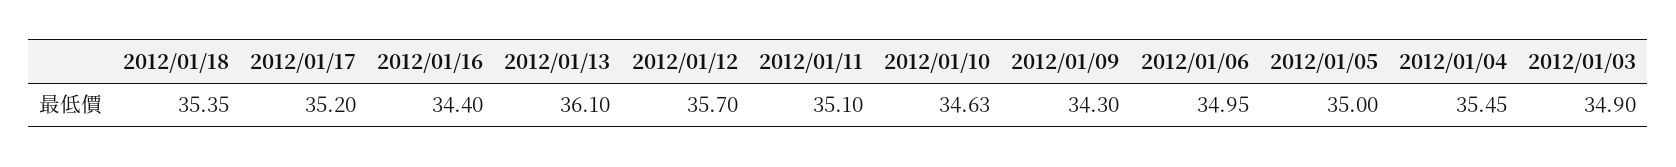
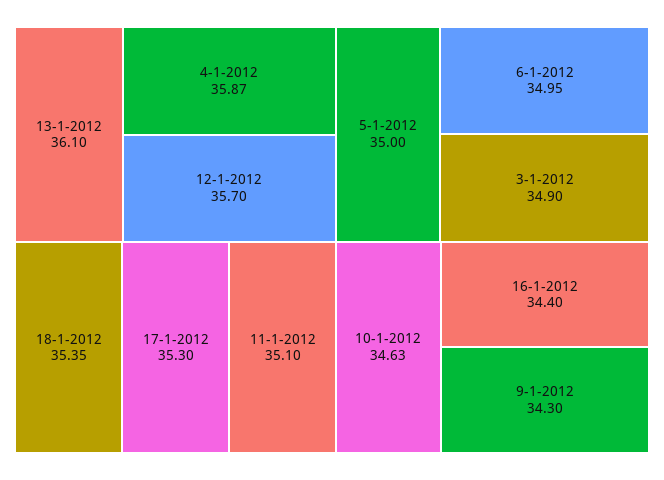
  {
    "2012/01/18": 35.35,
-   "2012/01/17": 35.2,
+   "2012/01/17": 35.3,
    "2012/01/16": 34.4,
    "2012/01/13": 36.1,
    "2012/01/12": 35.7,
    "2012/01/11": 35.1,
    "2012/01/10": 34.63,
    "2012/01/09": 34.3,
    "2012/01/06": 34.95,
    "2012/01/05": 35,
-   "2012/01/04": 35.45,
+   "2012/01/04": 35.87,
    "2012/01/03": 34.9
  }

